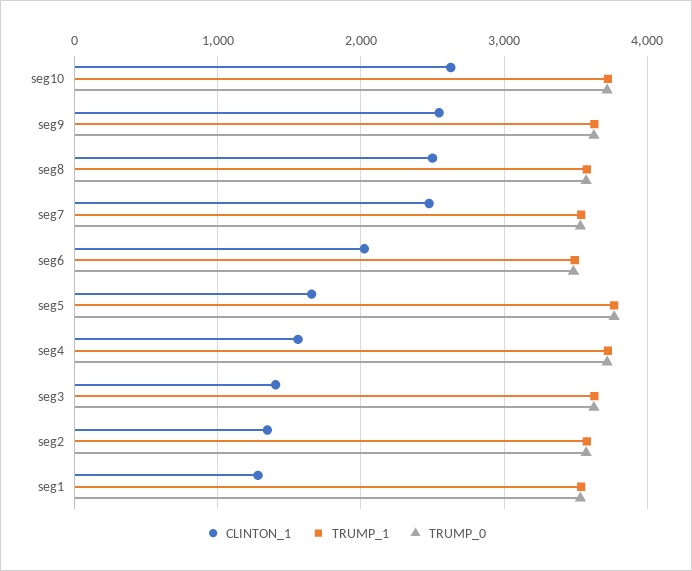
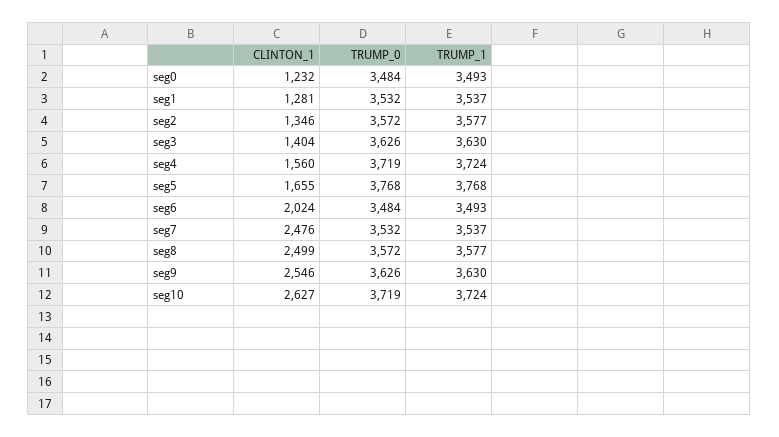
  {
    "CLINTON_1": {
      "seg10": 2627,
      "seg9": 2546,
      "seg8": 2499,
      "seg7": 2476,
      "seg6": 2024,
      "seg5": 1655,
      "seg4": 1560,
      "seg3": 1404,
      "seg2": 1346,
-     "seg1": 1281
+     "seg1": 1281,
+     "seg0": 1232
    },
    "TRUMP_1": {
      "seg10": 3724,
      "seg9": 3630,
      "seg8": 3577,
      "seg7": 3537,
      "seg6": 3493,
      "seg5": 3768,
      "seg4": 3724,
      "seg3": 3630,
      "seg2": 3577,
-     "seg1": 3537
+     "seg1": 3537,
+     "seg0": 3493
    },
    "TRUMP_0": {
      "seg10": 3719,
      "seg9": 3626,
      "seg8": 3572,
      "seg7": 3532,
      "seg6": 3484,
      "seg5": 3768,
      "seg4": 3719,
      "seg3": 3626,
      "seg2": 3572,
-     "seg1": 3532
+     "seg1": 3532,
+     "seg0": 3484
    }
  }

